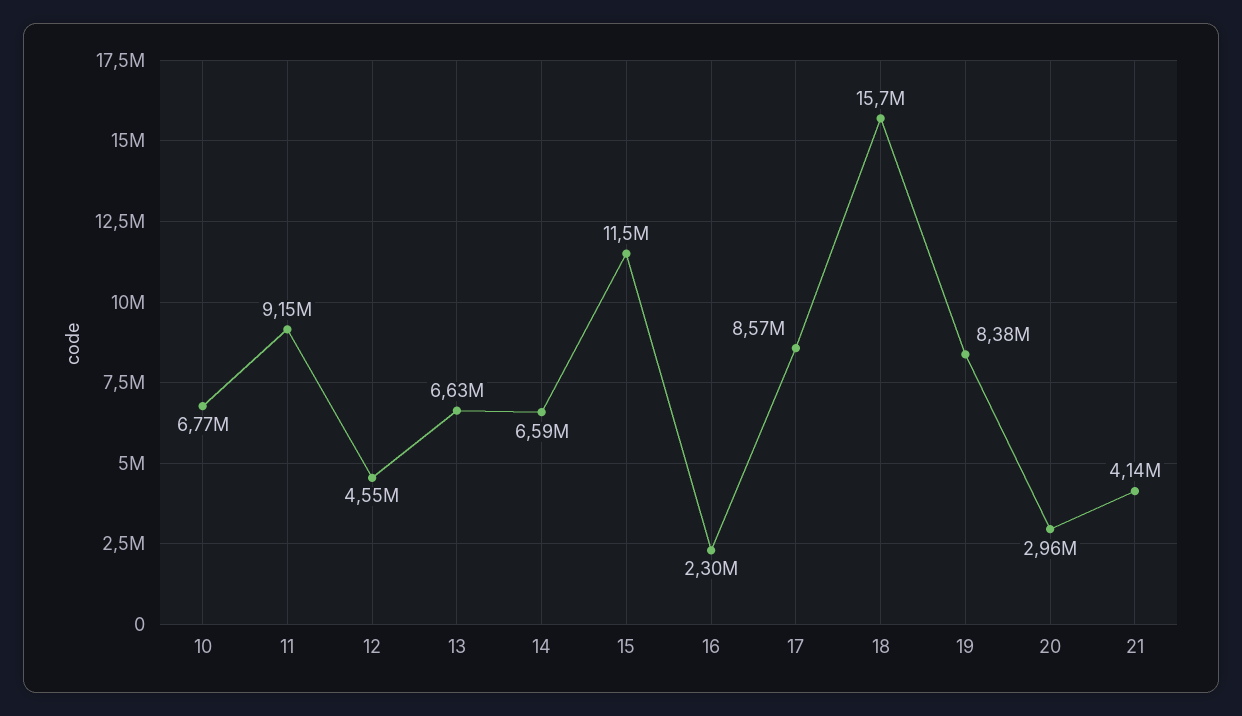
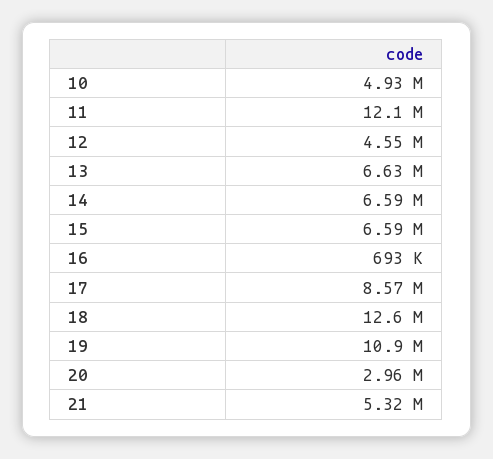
  {
-   "10": 6770000,
+   "10": 4930000,
-   "11": 9150000,
+   "11": 12100000,
    "12": 4550000,
    "13": 6630000,
    "14": 6590000,
-   "15": 11500000,
+   "15": 6590000,
-   "16": 2300000,
+   "16": 693000,
    "17": 8570000,
-   "18": 15700000,
+   "18": 12600000,
-   "19": 8380000,
+   "19": 10900000,
    "20": 2960000,
-   "21": 4140000
+   "21": 5320000
  }

